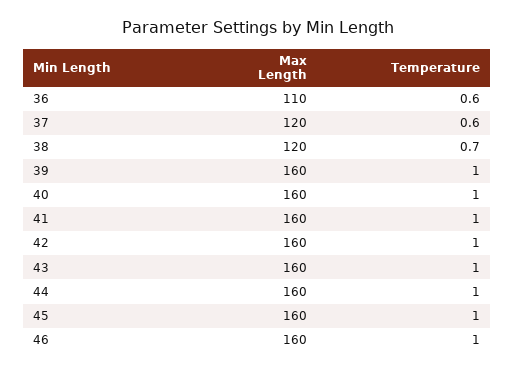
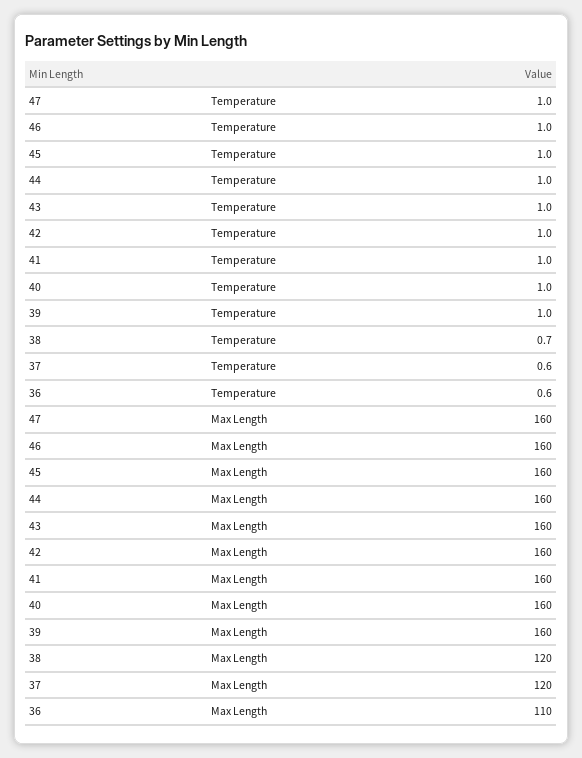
  {
    "Max Length": {
      "36": 110,
      "37": 120,
      "38": 120,
      "39": 160,
      "40": 160,
      "41": 160,
      "42": 160,
      "43": 160,
      "44": 160,
      "45": 160,
-     "46": 160
+     "46": 160,
+     "47": 160
    },
    "Temperature": {
      "36": 0.6,
      "37": 0.6,
      "38": 0.7,
      "39": 1,
      "40": 1,
      "41": 1,
      "42": 1,
      "43": 1,
      "44": 1,
      "45": 1,
-     "46": 1
+     "46": 1,
+     "47": 1
    }
  }

